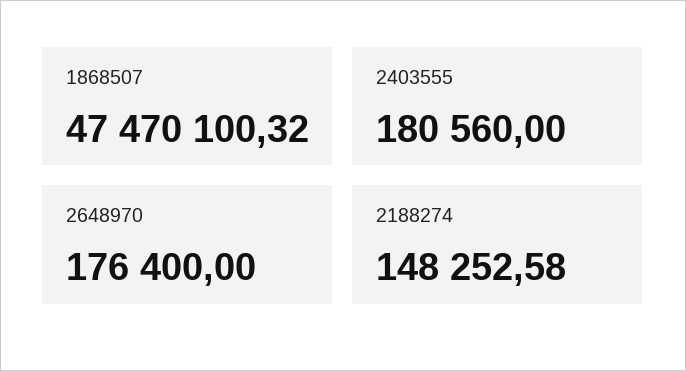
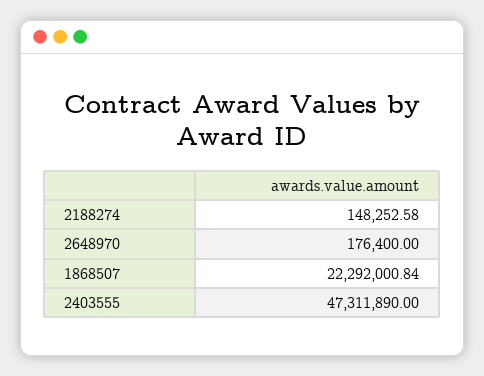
  {
-   "1868507": 47470100.32,
+   "1868507": 22292000.84,
-   "2403555": 180560,
+   "2403555": 47311890,
    "2648970": 176400,
    "2188274": 148252.58
  }

